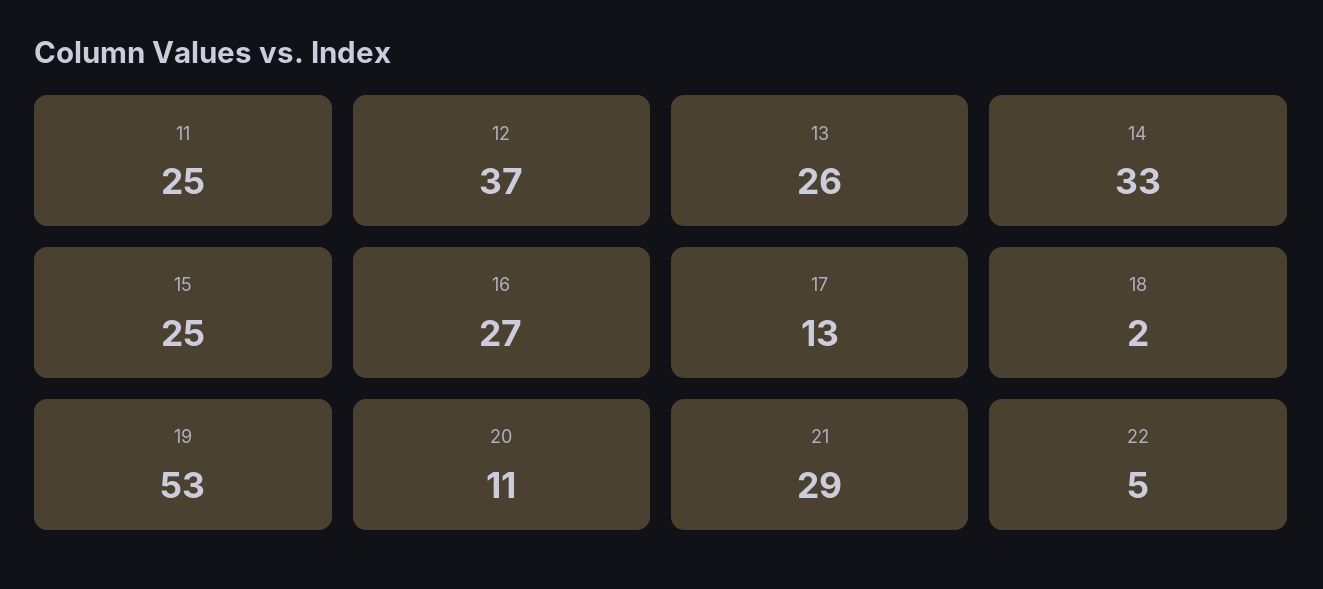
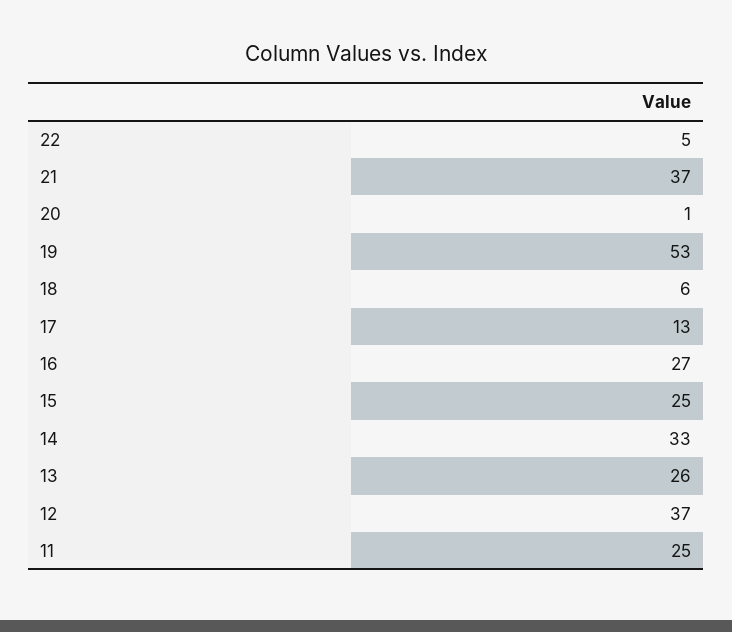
  {
    "11": 25,
    "12": 37,
    "13": 26,
    "14": 33,
    "15": 25,
    "16": 27,
    "17": 13,
-   "18": 2,
+   "18": 6,
    "19": 53,
-   "20": 11,
+   "20": 1,
-   "21": 29,
+   "21": 37,
    "22": 5
  }

